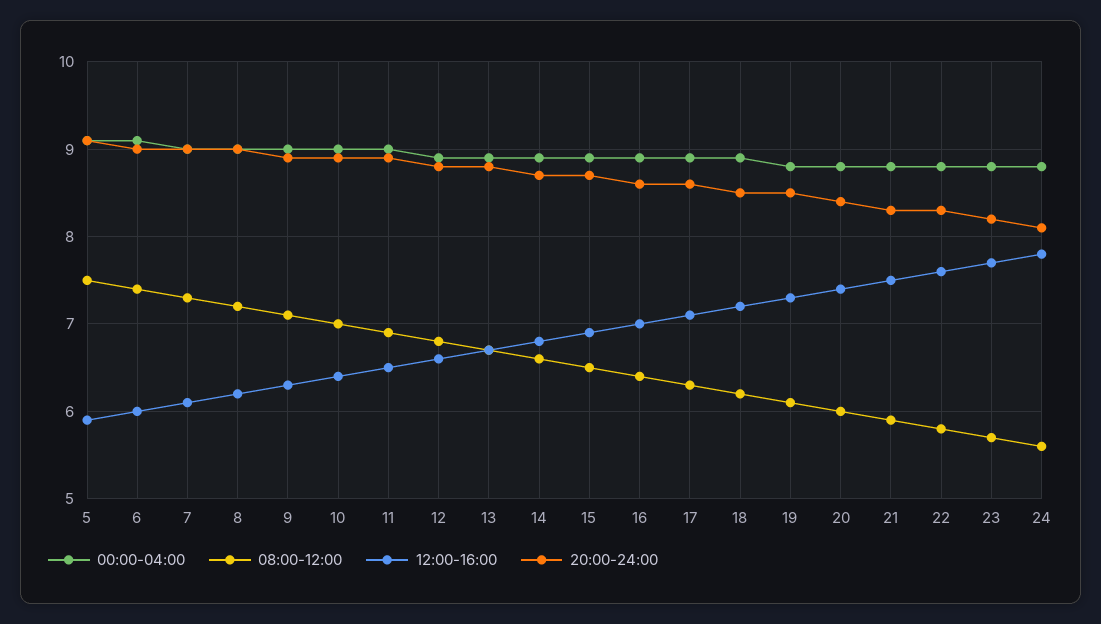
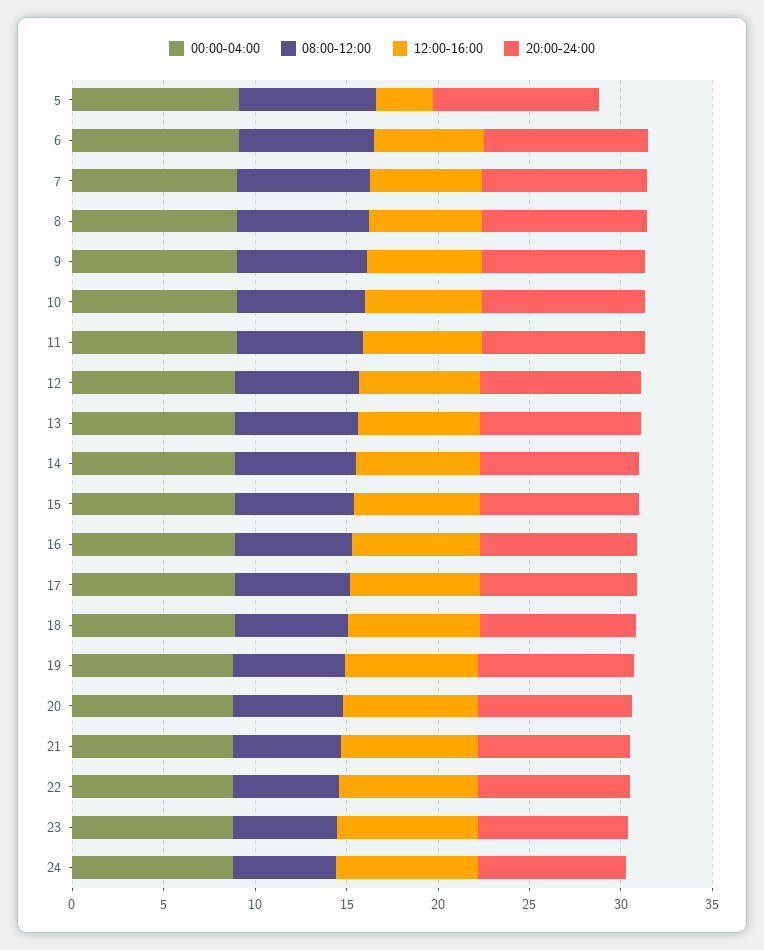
  {
    "00:00-04:00": {
      "5": 9.1,
      "6": 9.1,
      "7": 9,
      "8": 9,
      "9": 9,
      "10": 9,
      "11": 9,
      "12": 8.9,
      "13": 8.9,
      "14": 8.9,
      "15": 8.9,
      "16": 8.9,
      "17": 8.9,
      "18": 8.9,
      "19": 8.8,
      "20": 8.8,
      "21": 8.8,
      "22": 8.8,
      "23": 8.8,
      "24": 8.8
    },
    "08:00-12:00": {
      "5": 7.5,
      "6": 7.4,
      "7": 7.3,
      "8": 7.2,
      "9": 7.1,
      "10": 7,
      "11": 6.9,
      "12": 6.8,
      "13": 6.7,
      "14": 6.6,
      "15": 6.5,
      "16": 6.4,
      "17": 6.3,
      "18": 6.2,
      "19": 6.1,
      "20": 6,
      "21": 5.9,
      "22": 5.8,
      "23": 5.7,
      "24": 5.6
    },
    "12:00-16:00": {
-     "5": 5.9,
+     "5": 3,
      "6": 6,
      "7": 6.1,
      "8": 6.2,
      "9": 6.3,
      "10": 6.4,
      "11": 6.5,
      "12": 6.6,
      "13": 6.7,
      "14": 6.8,
      "15": 6.9,
      "16": 7,
      "17": 7.1,
      "18": 7.2,
      "19": 7.3,
      "20": 7.4,
      "21": 7.5,
      "22": 7.6,
      "23": 7.7,
      "24": 7.8
    },
    "20:00-24:00": {
      "5": 9.1,
      "6": 9,
      "7": 9,
      "8": 9,
      "9": 8.9,
      "10": 8.9,
      "11": 8.9,
      "12": 8.8,
      "13": 8.8,
      "14": 8.7,
      "15": 8.7,
      "16": 8.6,
      "17": 8.6,
      "18": 8.5,
      "19": 8.5,
      "20": 8.4,
      "21": 8.3,
      "22": 8.3,
      "23": 8.2,
      "24": 8.1
    }
  }

